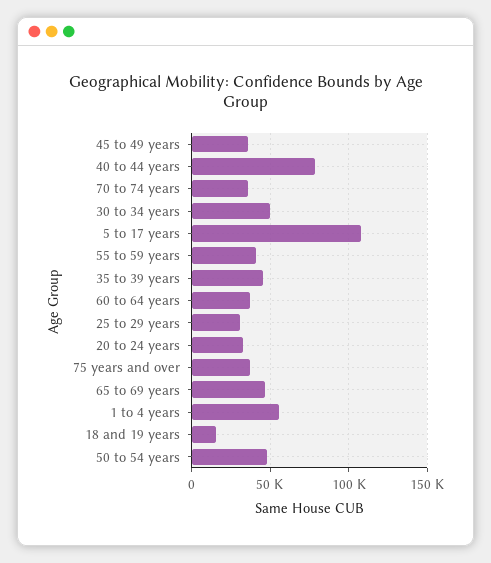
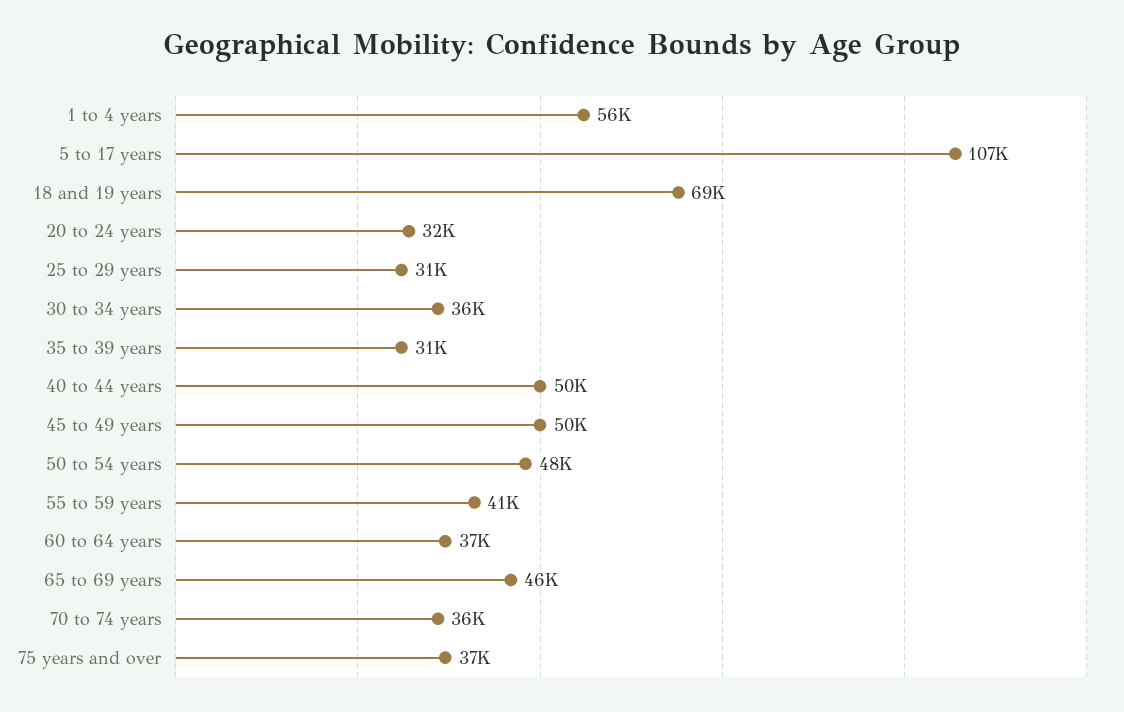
  {
-   "45 to 49 years": 35000,
+   "45 to 49 years": 50000,
-   "40 to 44 years": 80000,
+   "40 to 44 years": 50000,
    "70 to 74 years": 36000,
-   "30 to 34 years": 50000,
+   "30 to 34 years": 36000,
    "5 to 17 years": 107000,
    "55 to 59 years": 41000,
-   "35 to 39 years": 45000,
+   "35 to 39 years": 31000,
    "60 to 64 years": 37000,
    "25 to 29 years": 31000,
    "20 to 24 years": 32000,
    "75 years and over": 37000,
    "65 to 69 years": 46000,
    "1 to 4 years": 56000,
-   "18 and 19 years": 15000,
+   "18 and 19 years": 69000,
    "50 to 54 years": 48000
  }

